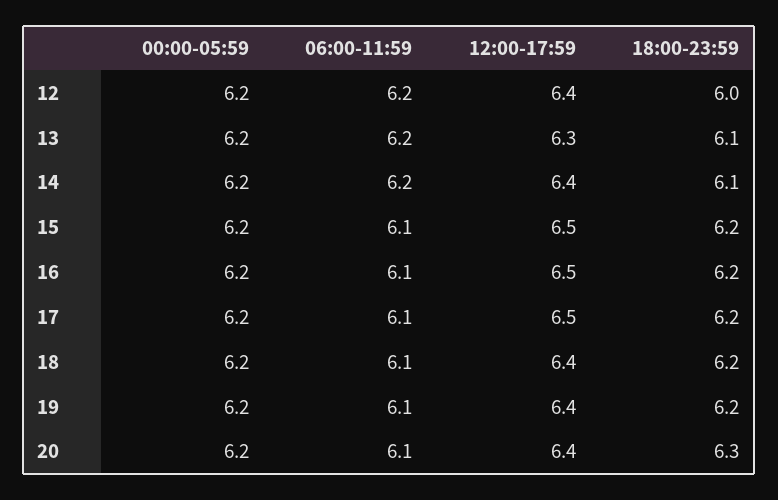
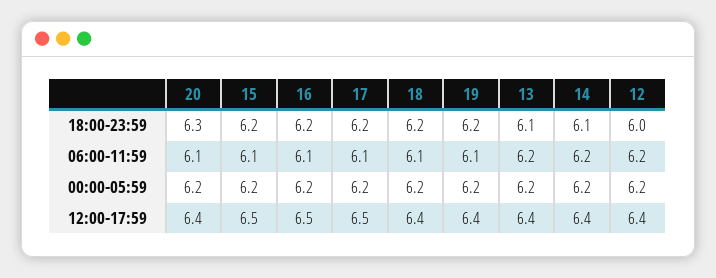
  {
    "00:00-05:59": {
      "12": 6.2,
      "13": 6.2,
      "14": 6.2,
      "15": 6.2,
      "16": 6.2,
      "17": 6.2,
      "18": 6.2,
      "19": 6.2,
      "20": 6.2
    },
    "06:00-11:59": {
      "12": 6.2,
      "13": 6.2,
      "14": 6.2,
      "15": 6.1,
      "16": 6.1,
      "17": 6.1,
      "18": 6.1,
      "19": 6.1,
      "20": 6.1
    },
    "12:00-17:59": {
      "12": 6.4,
-     "13": 6.3,
+     "13": 6.4,
      "14": 6.4,
      "15": 6.5,
      "16": 6.5,
      "17": 6.5,
      "18": 6.4,
      "19": 6.4,
      "20": 6.4
    },
    "18:00-23:59": {
      "12": 6,
      "13": 6.1,
      "14": 6.1,
      "15": 6.2,
      "16": 6.2,
      "17": 6.2,
      "18": 6.2,
      "19": 6.2,
      "20": 6.3
    }
  }

